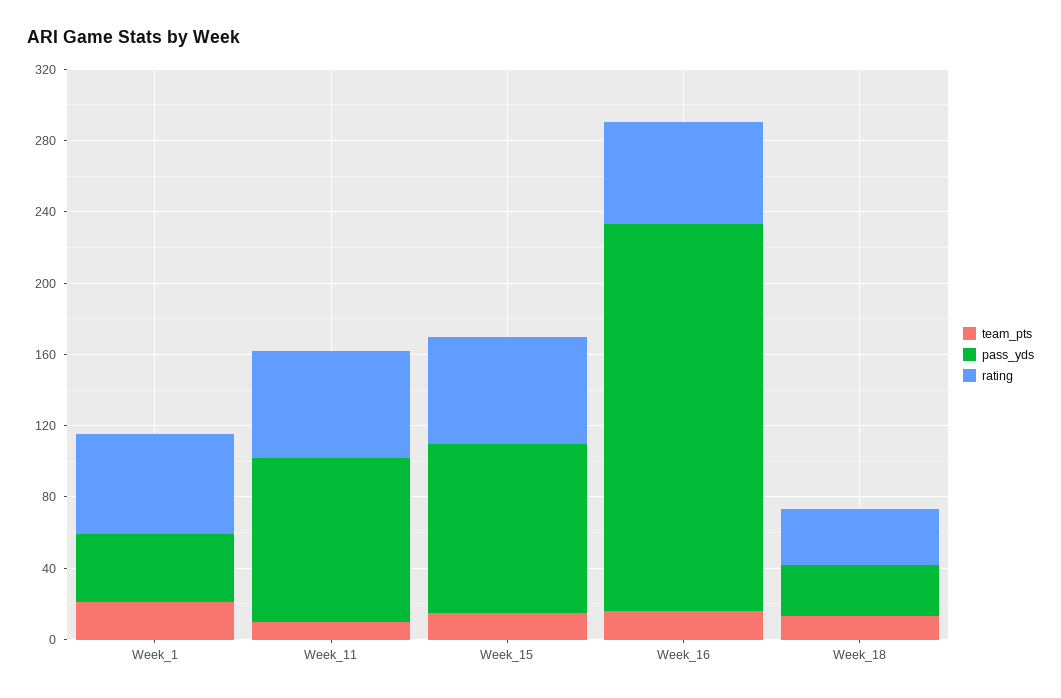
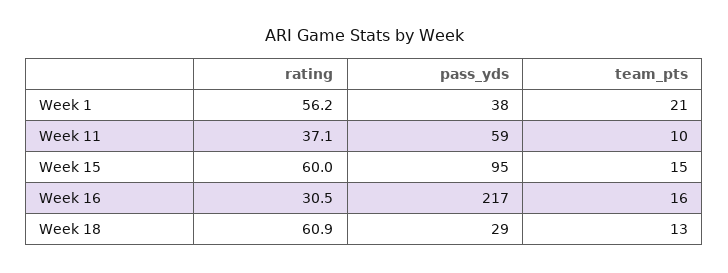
  {
    "team_pts": {
      "Week_1": 21,
      "Week_11": 10,
      "Week_15": 15,
      "Week_16": 16,
      "Week_18": 13
    },
    "pass_yds": {
      "Week_1": 38,
-     "Week_11": 90,
+     "Week_11": 59,
      "Week_15": 95,
      "Week_16": 217,
      "Week_18": 29
    },
    "rating": {
      "Week_1": 56.2,
-     "Week_11": 60,
+     "Week_11": 37.1,
      "Week_15": 60,
-     "Week_16": 60,
+     "Week_16": 30.5,
-     "Week_18": 30
+     "Week_18": 60.9
    }
  }

